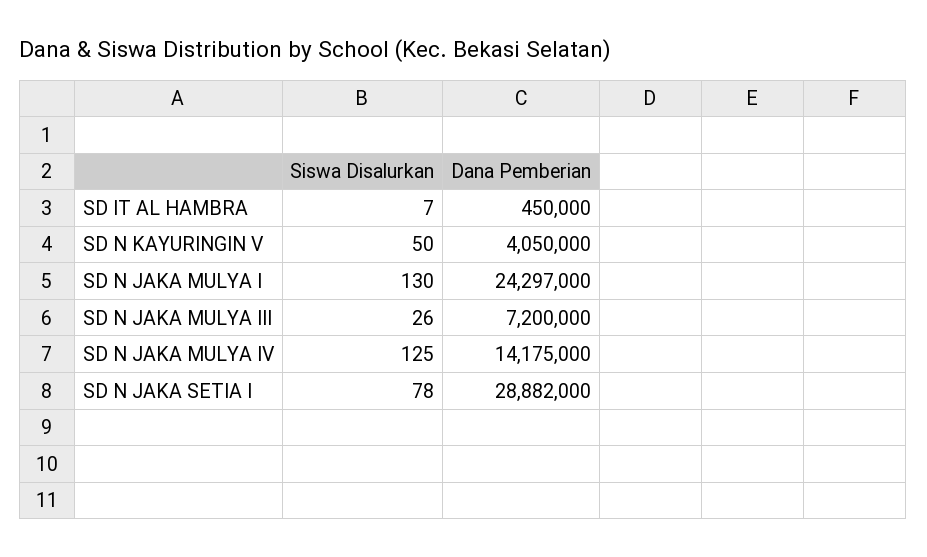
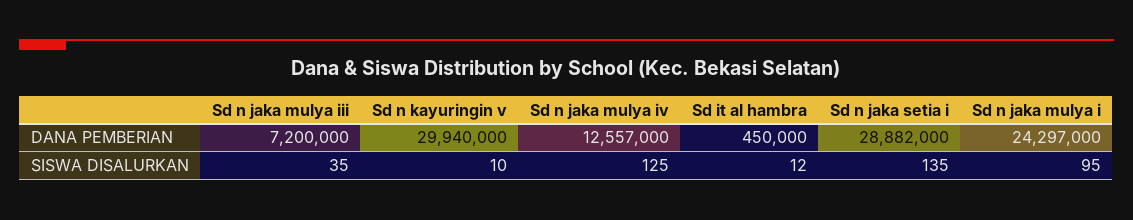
  {
    "Siswa Disalurkan": {
-     "SD IT AL HAMBRA": 7,
+     "SD IT AL HAMBRA": 12,
-     "SD N KAYURINGIN V": 50,
+     "SD N KAYURINGIN V": 10,
-     "SD N JAKA MULYA I": 130,
+     "SD N JAKA MULYA I": 95,
-     "SD N JAKA MULYA III": 26,
+     "SD N JAKA MULYA III": 35,
      "SD N JAKA MULYA IV": 125,
-     "SD N JAKA SETIA I": 78
+     "SD N JAKA SETIA I": 135
    },
    "Dana Pemberian": {
      "SD IT AL HAMBRA": 450000,
-     "SD N KAYURINGIN V": 4050000,
+     "SD N KAYURINGIN V": 29940000,
      "SD N JAKA MULYA I": 24297000,
      "SD N JAKA MULYA III": 7200000,
-     "SD N JAKA MULYA IV": 14175000,
+     "SD N JAKA MULYA IV": 12557000,
      "SD N JAKA SETIA I": 28882000
    }
  }

